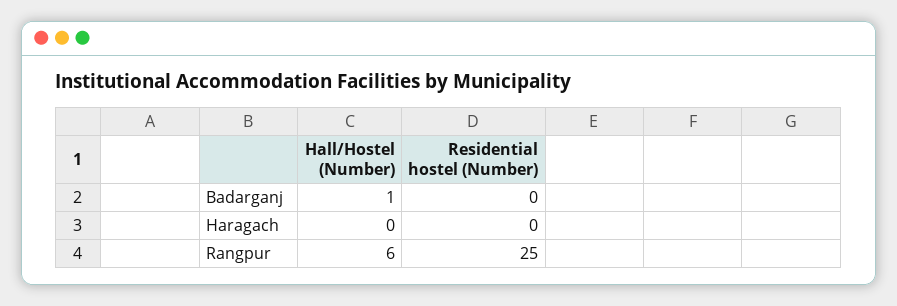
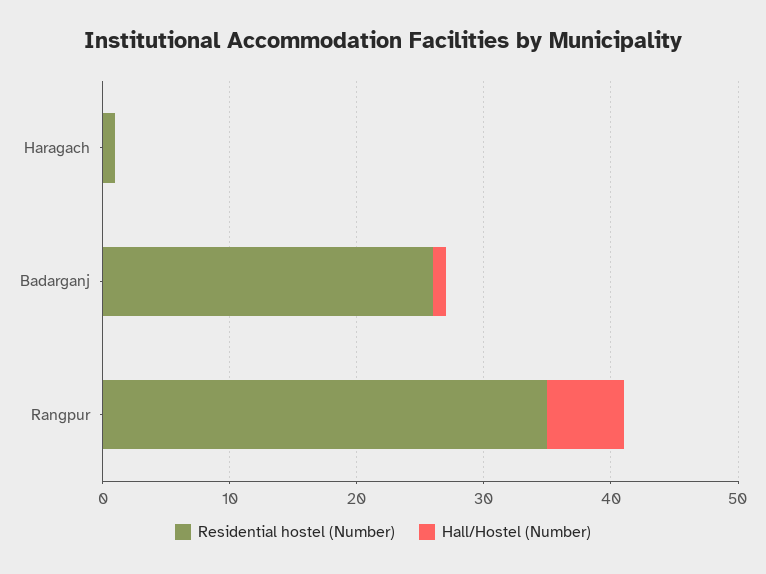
  {
    "Hall/Hostel (Number)": {
      "Badarganj": 1,
      "Haragach": 0,
      "Rangpur": 6
    },
    "Residential hostel (Number)": {
-     "Badarganj": 0,
+     "Badarganj": 26,
-     "Haragach": 0,
+     "Haragach": 1,
-     "Rangpur": 25
+     "Rangpur": 35
    }
  }

